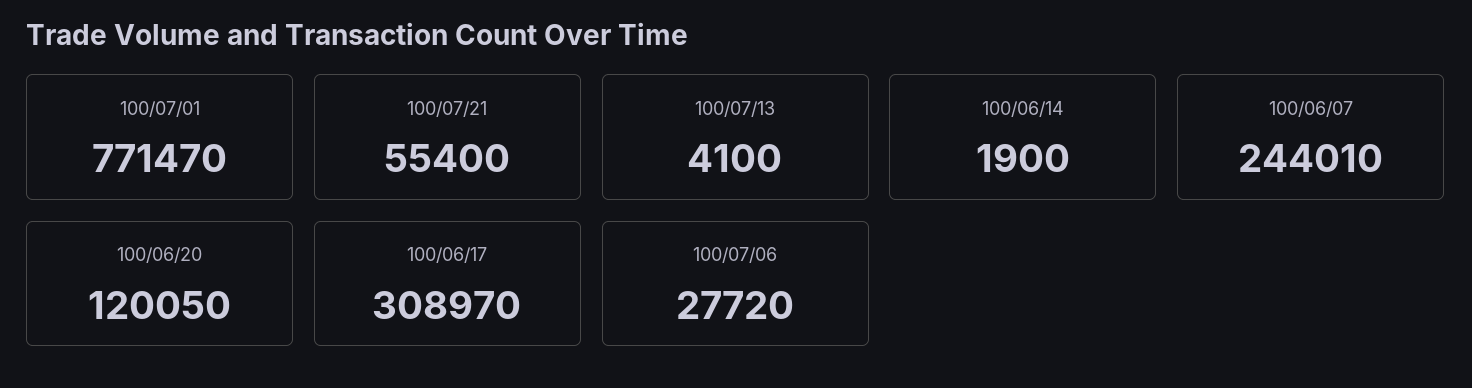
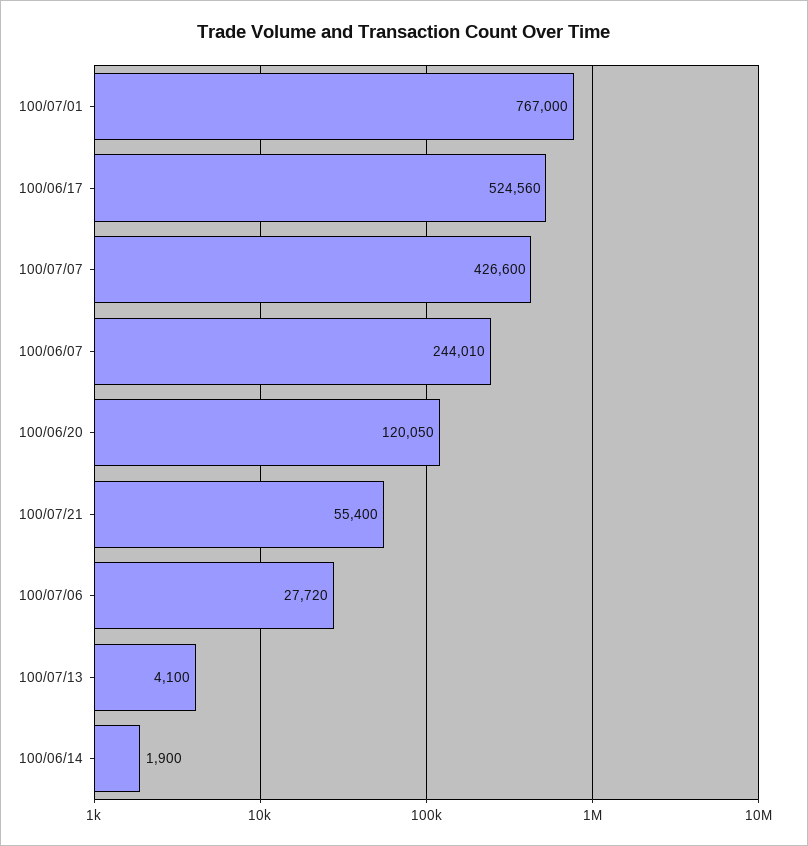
  {
-   "100/07/01": 771470,
+   "100/07/01": 767000,
    "100/07/21": 55400,
    "100/07/13": 4100,
    "100/06/14": 1900,
    "100/06/07": 244010,
    "100/06/20": 120050,
-   "100/06/17": 308970,
+   "100/06/17": 524560,
-   "100/07/06": 27720
+   "100/07/06": 27720,
+   "100/07/07": 426600
  }

